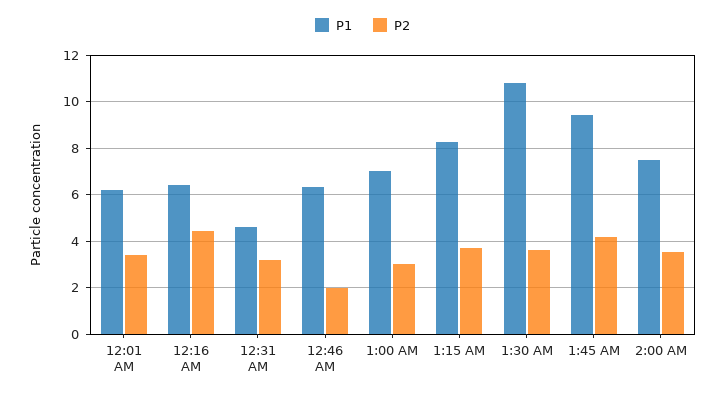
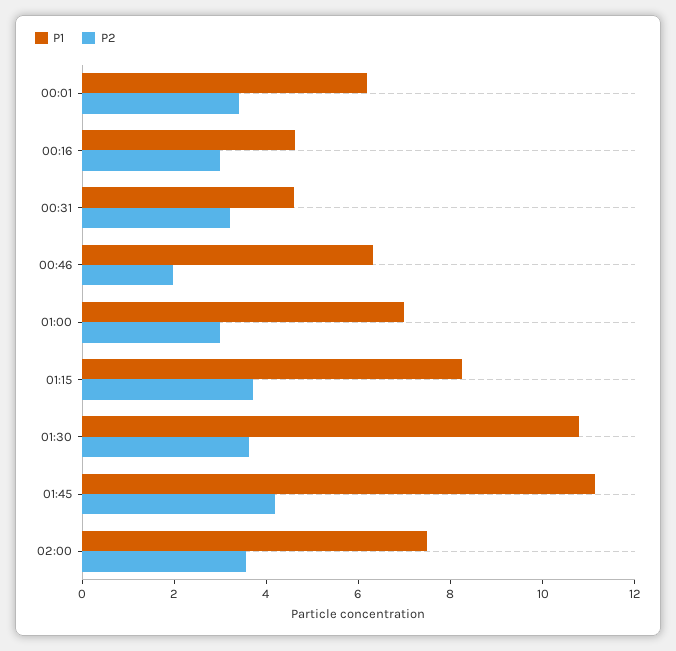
  {
    "P1": {
      "12:01 AM": 6,
-     "12:16 AM": 6.5,
+     "12:16 AM": 4.5,
      "12:31 AM": 4.5,
      "12:46 AM": 6.5,
      "1:00 AM": 7,
      "1:15 AM": 8.5,
      "1:30 AM": 11,
-     "1:45 AM": 9.5,
+     "1:45 AM": 11,
      "2:00 AM": 7.5
    },
    "P2": {
      "12:01 AM": 3.5,
-     "12:16 AM": 4.5,
+     "12:16 AM": 3,
      "12:31 AM": 3,
      "12:46 AM": 2,
      "1:00 AM": 3,
      "1:15 AM": 3.5,
      "1:30 AM": 3.5,
      "1:45 AM": 4,
      "2:00 AM": 3.5
    }
  }

